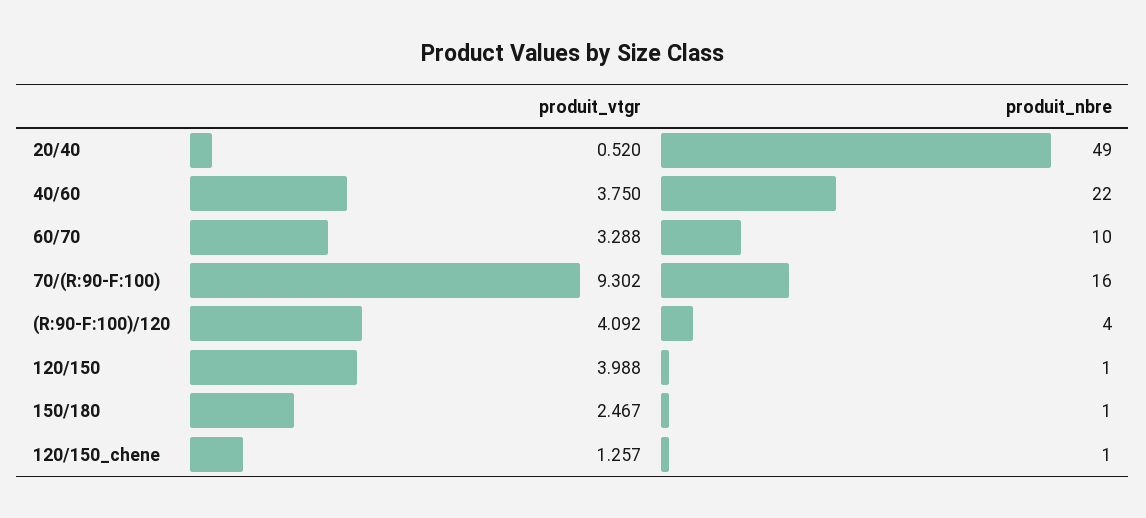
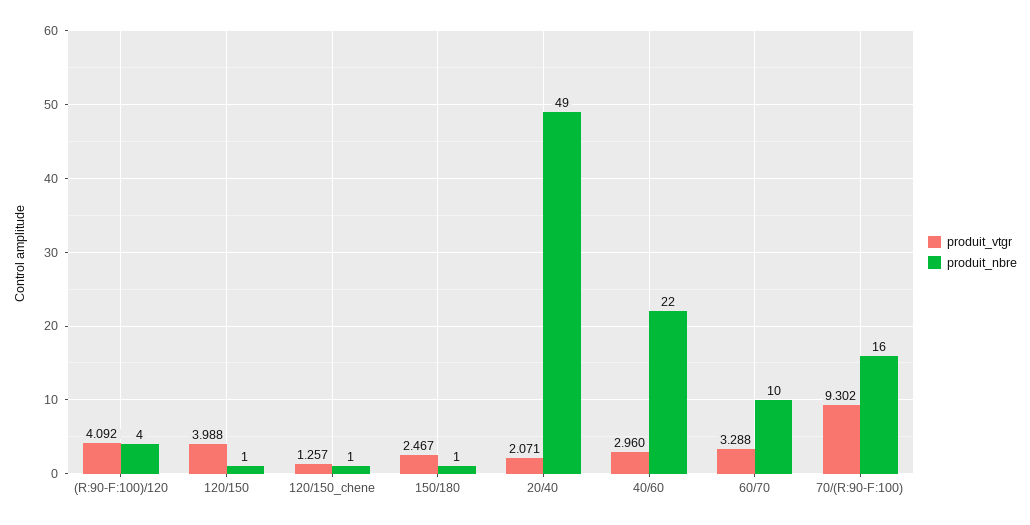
  {
    "produit_vtgr": {
-     "20/40": 0.52,
+     "20/40": 2.071,
-     "40/60": 3.75,
+     "40/60": 2.96,
      "60/70": 3.288,
      "70/(R:90-F:100)": 9.302,
      "(R:90-F:100)/120": 4.092,
      "120/150": 3.988,
      "150/180": 2.467,
      "120/150_chene": 1.257
    },
    "produit_nbre": {
      "20/40": 49,
      "40/60": 22,
      "60/70": 10,
      "70/(R:90-F:100)": 16,
      "(R:90-F:100)/120": 4,
      "120/150": 1,
      "150/180": 1,
      "120/150_chene": 1
    }
  }

